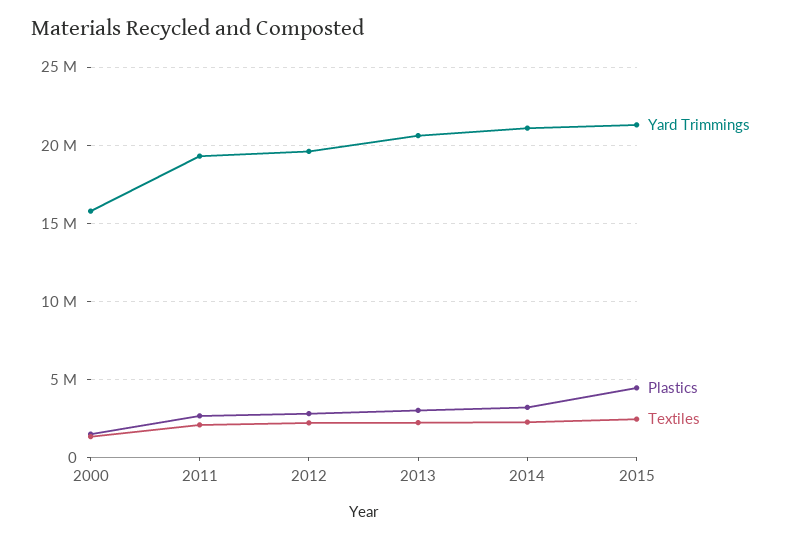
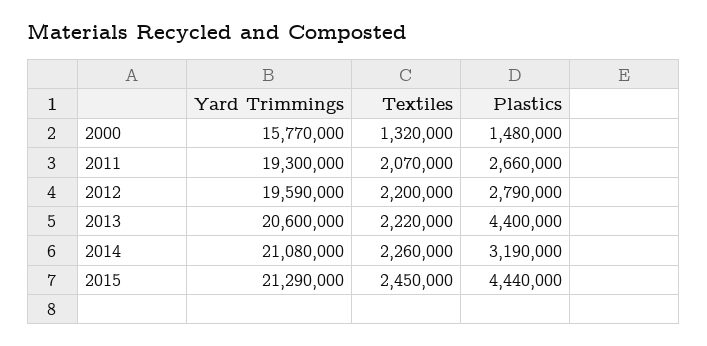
  {
    "Yard Trimmings": {
      "2000": 15770000,
      "2011": 19300000,
      "2012": 19590000,
      "2013": 20600000,
      "2014": 21080000,
      "2015": 21290000
    },
    "Plastics": {
      "2000": 1480000,
      "2011": 2660000,
      "2012": 2790000,
-     "2013": 3000000,
+     "2013": 4400000,
      "2014": 3190000,
      "2015": 4440000
    },
    "Textiles": {
      "2000": 1320000,
      "2011": 2070000,
      "2012": 2200000,
      "2013": 2220000,
      "2014": 2260000,
      "2015": 2450000
    }
  }

